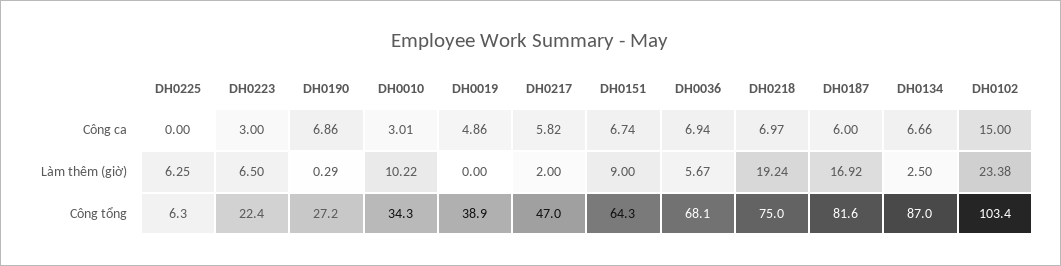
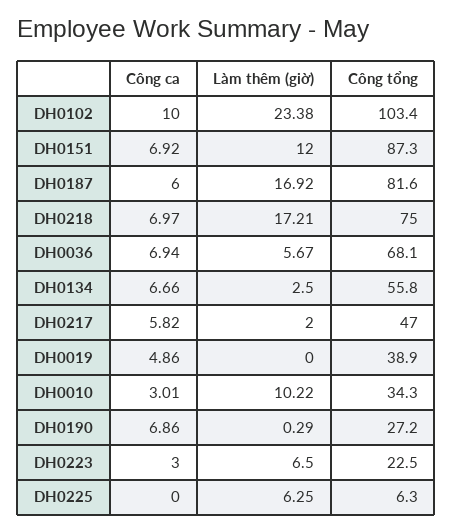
  {
    "DH0225": {
      "Công ca": 0,
      "Làm thêm (giờ)": 6.25,
      "Công tổng": 6.3
    },
    "DH0223": {
      "Công ca": 3,
      "Làm thêm (giờ)": 6.5,
-     "Công tổng": 22.4
+     "Công tổng": 22.5
    },
    "DH0190": {
      "Công ca": 6.86,
      "Làm thêm (giờ)": 0.29,
      "Công tổng": 27.2
    },
    "DH0010": {
      "Công ca": 3.01,
      "Làm thêm (giờ)": 10.22,
      "Công tổng": 34.3
    },
    "DH0019": {
      "Công ca": 4.86,
      "Làm thêm (giờ)": 0,
      "Công tổng": 38.9
    },
    "DH0217": {
      "Công ca": 5.82,
      "Làm thêm (giờ)": 2,
      "Công tổng": 47
    },
    "DH0151": {
-     "Công ca": 6.74,
+     "Công ca": 6.92,
-     "Làm thêm (giờ)": 9,
+     "Làm thêm (giờ)": 12,
-     "Công tổng": 64.3
+     "Công tổng": 87.3
    },
    "DH0036": {
      "Công ca": 6.94,
      "Làm thêm (giờ)": 5.67,
      "Công tổng": 68.1
    },
    "DH0218": {
      "Công ca": 6.97,
-     "Làm thêm (giờ)": 19.24,
+     "Làm thêm (giờ)": 17.21,
      "Công tổng": 75
    },
    "DH0187": {
      "Công ca": 6,
      "Làm thêm (giờ)": 16.92,
      "Công tổng": 81.6
    },
    "DH0134": {
      "Công ca": 6.66,
      "Làm thêm (giờ)": 2.5,
-     "Công tổng": 87
+     "Công tổng": 55.8
    },
    "DH0102": {
-     "Công ca": 15,
+     "Công ca": 10,
      "Làm thêm (giờ)": 23.38,
      "Công tổng": 103.4
    }
  }

